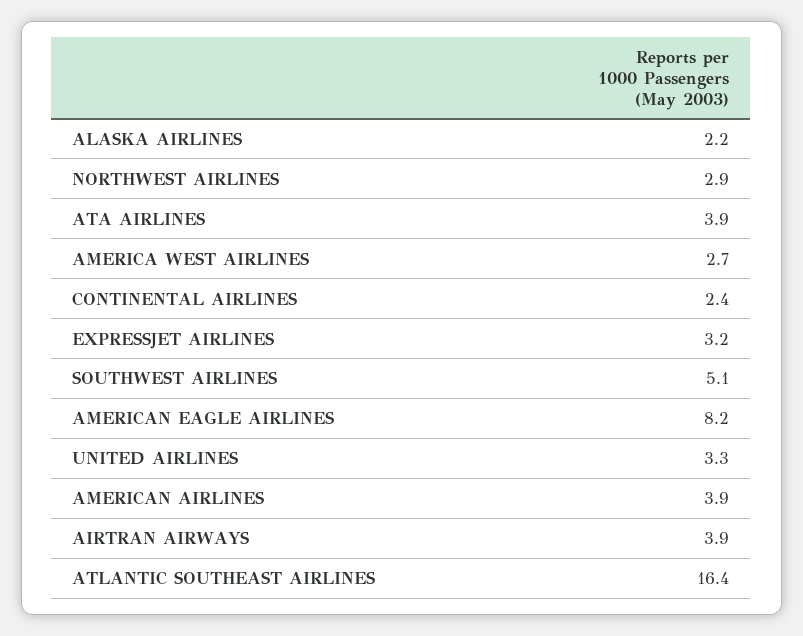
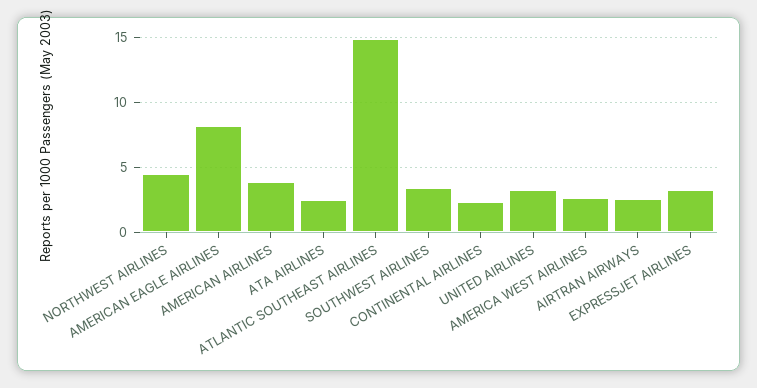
  {
-   "ALASKA AIRLINES": 2.2,
-   "NORTHWEST AIRLINES": 2.9,
+   "NORTHWEST AIRLINES": 4.5,
-   "ATA AIRLINES": 3.9,
+   "ATA AIRLINES": 2.5,
    "AMERICA WEST AIRLINES": 2.7,
    "CONTINENTAL AIRLINES": 2.4,
    "EXPRESSJET AIRLINES": 3.2,
-   "SOUTHWEST AIRLINES": 5.1,
+   "SOUTHWEST AIRLINES": 3.5,
    "AMERICAN EAGLE AIRLINES": 8.2,
    "UNITED AIRLINES": 3.3,
    "AMERICAN AIRLINES": 3.9,
-   "AIRTRAN AIRWAYS": 3.9,
+   "AIRTRAN AIRWAYS": 2.5,
-   "ATLANTIC SOUTHEAST AIRLINES": 16.4
+   "ATLANTIC SOUTHEAST AIRLINES": 15
  }

